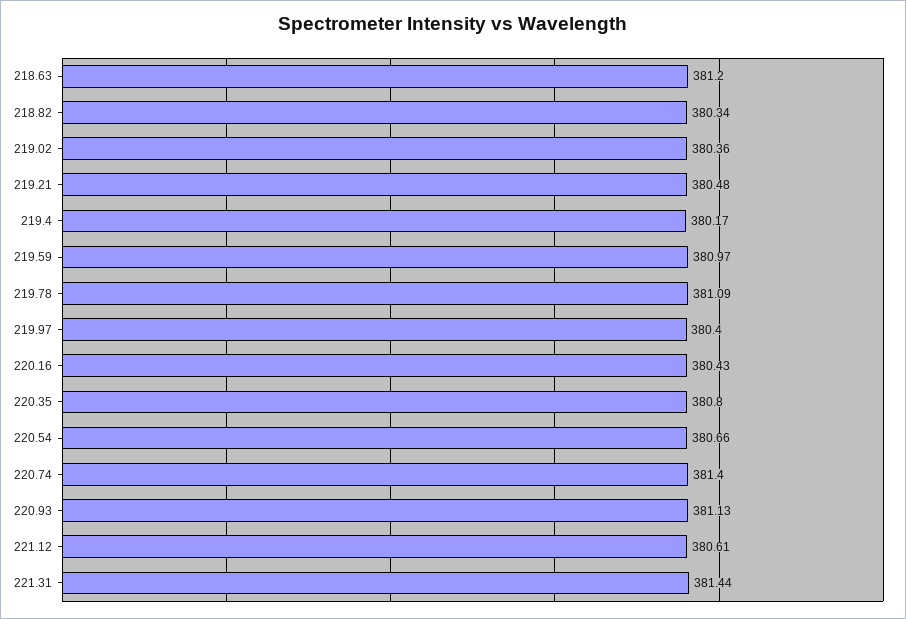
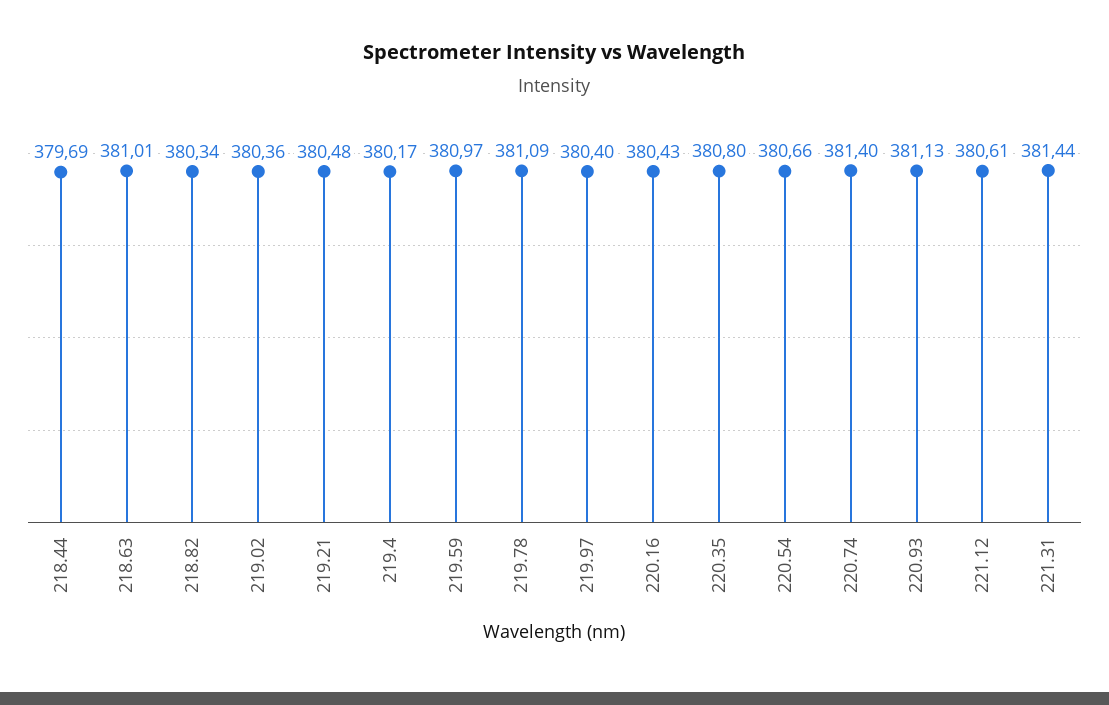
  {
-   "218.63": 381.2,
+   "218.63": 381.01,
    "218.82": 380.34,
    "219.02": 380.36,
    "219.21": 380.48,
    "219.4": 380.17,
    "219.59": 380.97,
    "219.78": 381.09,
    "219.97": 380.4,
    "220.16": 380.43,
    "220.35": 380.8,
    "220.54": 380.66,
    "220.74": 381.4,
    "220.93": 381.13,
    "221.12": 380.61,
-   "221.31": 381.44
+   "221.31": 381.44,
+   "218.44": 379.69
  }

